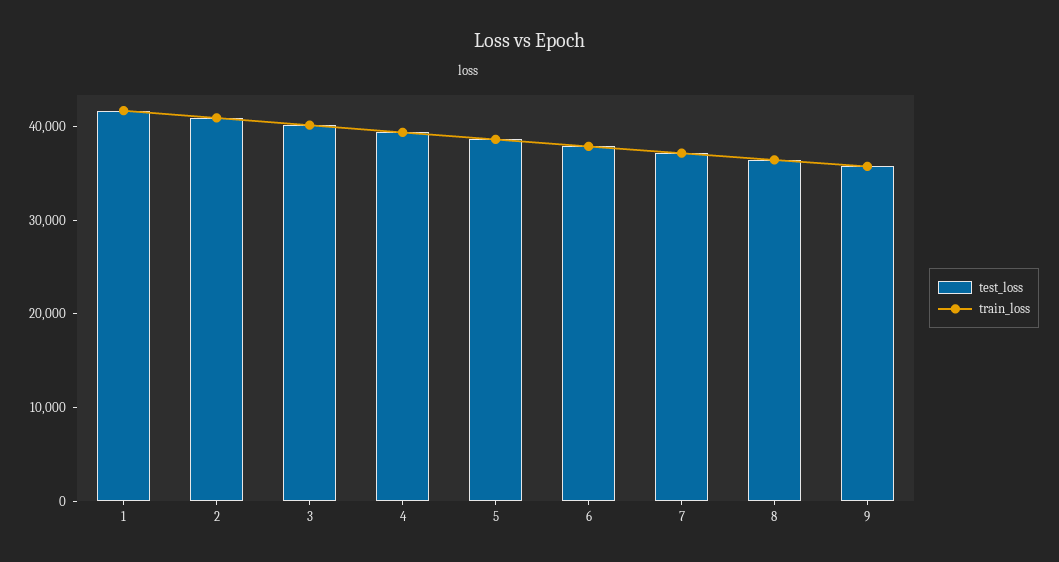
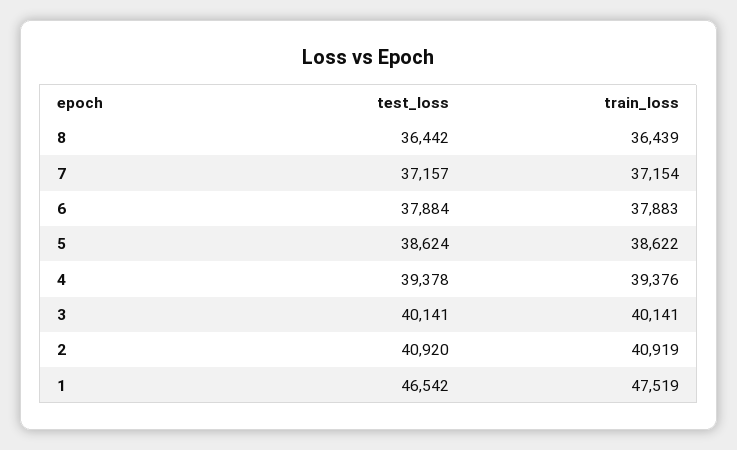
  {
    "test_loss": {
-     "1": 42000,
+     "1": 46542,
      "2": 40920,
      "3": 40141,
      "4": 39378,
      "5": 38624,
      "6": 37884,
      "7": 37157,
-     "8": 36442,
+     "8": 36442
-     "9": 36000
    },
    "train_loss": {
-     "1": 42000,
+     "1": 47519,
      "2": 40919,
      "3": 40141,
      "4": 39376,
      "5": 38622,
      "6": 37883,
      "7": 37154,
-     "8": 36439,
+     "8": 36439
-     "9": 36000
    }
  }

